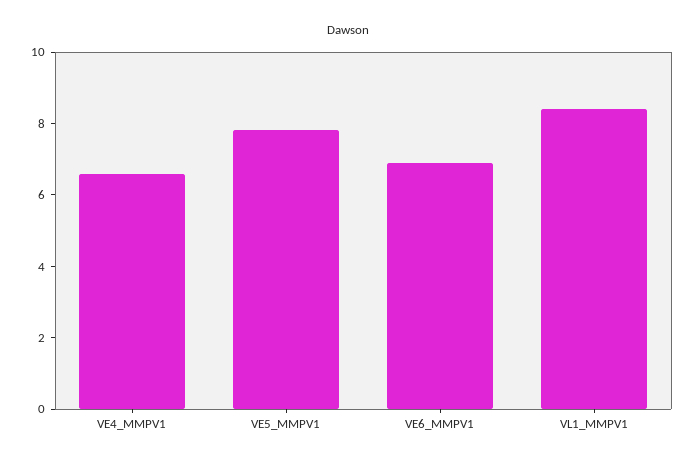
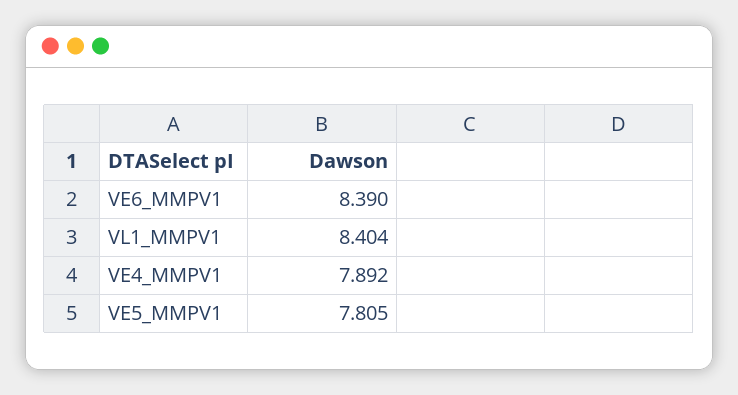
  {
-   "VE4_MMPV1": 6.5,
+   "VE4_MMPV1": 7.892,
    "VE5_MMPV1": 7.805,
-   "VE6_MMPV1": 7,
+   "VE6_MMPV1": 8.39,
    "VL1_MMPV1": 8.404
  }

